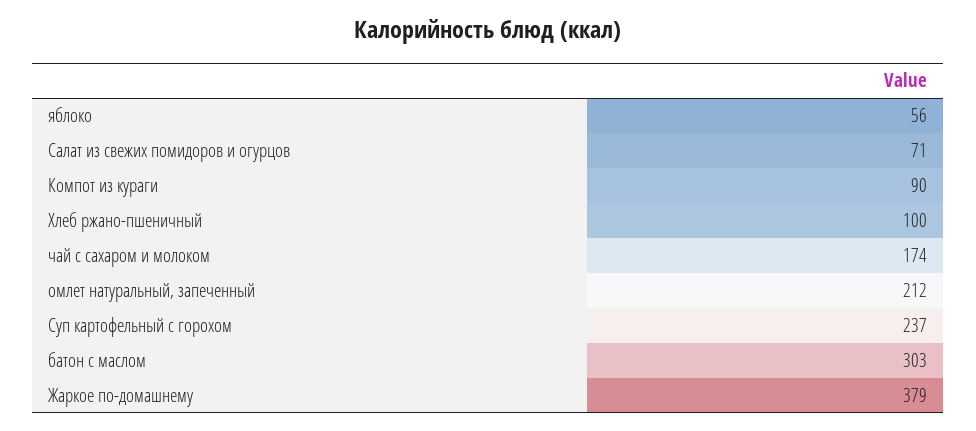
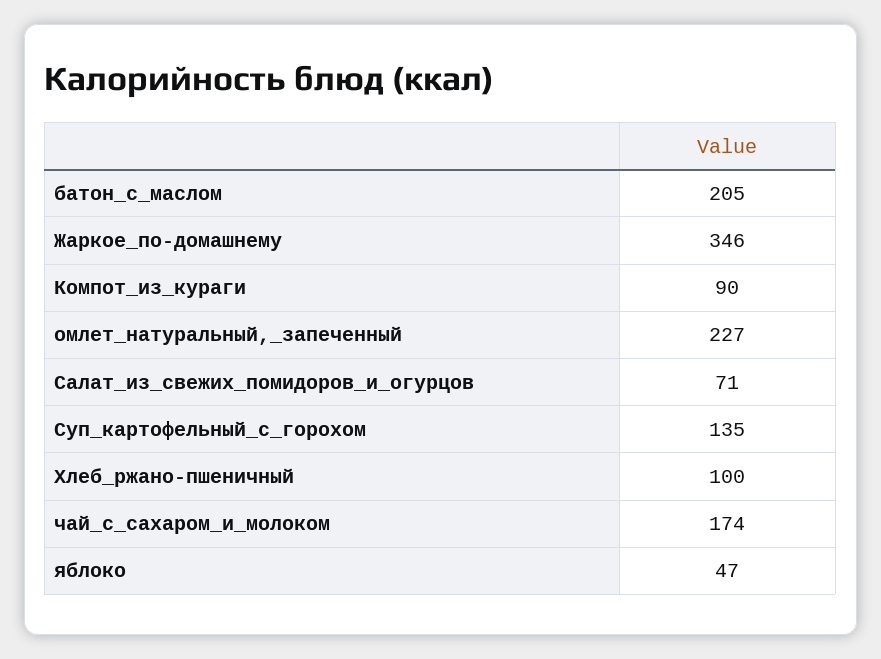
  {
-   "яблоко": 56,
+   "яблоко": 47,
    "Салат из свежих помидоров и огурцов": 71,
    "Компот из кураги": 90,
    "Хлеб ржано-пшеничный": 100,
    "чай с сахаром и молоком": 174,
-   "омлет натуральный, запеченный": 212,
+   "омлет натуральный, запеченный": 227,
-   "Суп картофельный с горохом": 237,
+   "Суп картофельный с горохом": 135,
-   "батон с маслом": 303,
+   "батон с маслом": 205,
-   "Жаркое по-домашнему": 379
+   "Жаркое по-домашнему": 346
  }

